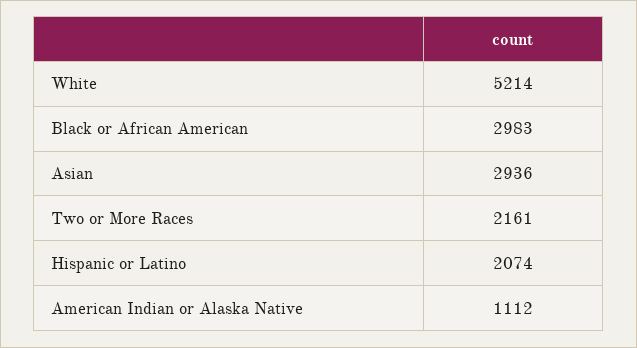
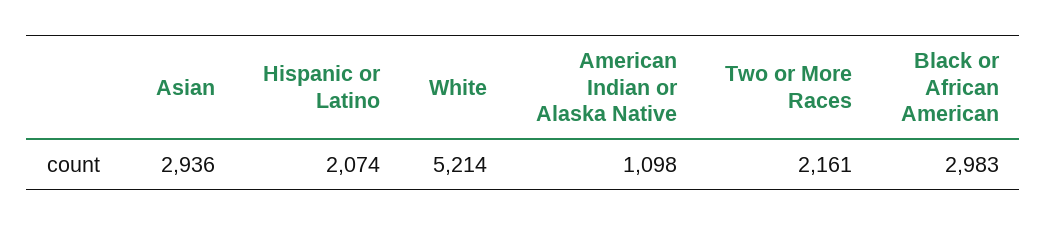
  {
    "White": 5214,
    "Black or African American": 2983,
    "Asian": 2936,
    "Two or More Races": 2161,
    "Hispanic or Latino": 2074,
-   "American Indian or Alaska Native": 1112
+   "American Indian or Alaska Native": 1098
  }

